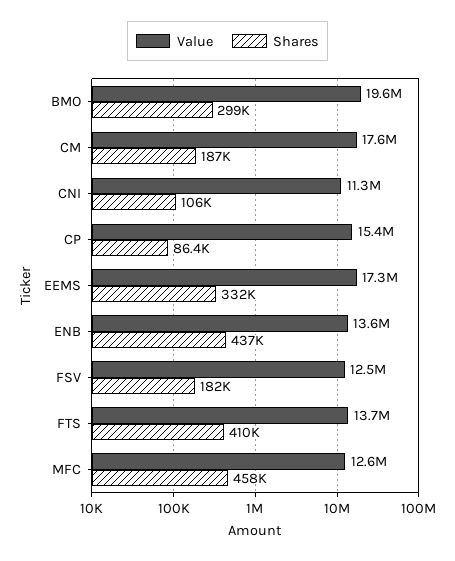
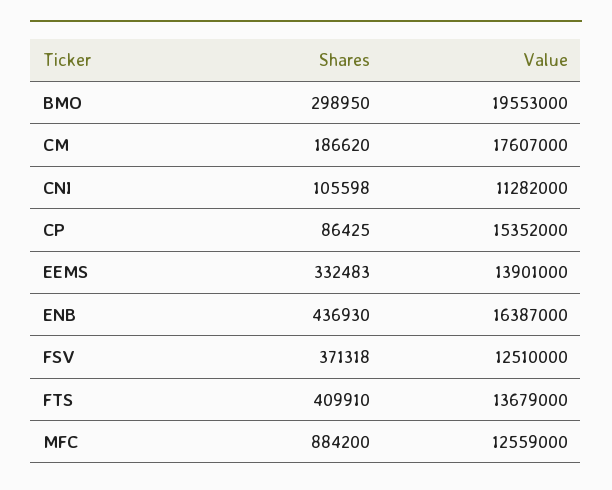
  {
    "Value": {
      "BMO": 19553000,
      "CM": 17607000,
      "CNI": 11282000,
      "CP": 15352000,
-     "EEMS": 17300000,
+     "EEMS": 13901000,
-     "ENB": 13600000,
+     "ENB": 16387000,
      "FSV": 12510000,
      "FTS": 13679000,
      "MFC": 12559000
    },
    "Shares": {
      "BMO": 298950,
      "CM": 186620,
      "CNI": 105598,
      "CP": 86425,
      "EEMS": 332483,
      "ENB": 436930,
-     "FSV": 182000,
+     "FSV": 371318,
      "FTS": 409910,
-     "MFC": 458000
+     "MFC": 884200
    }
  }

